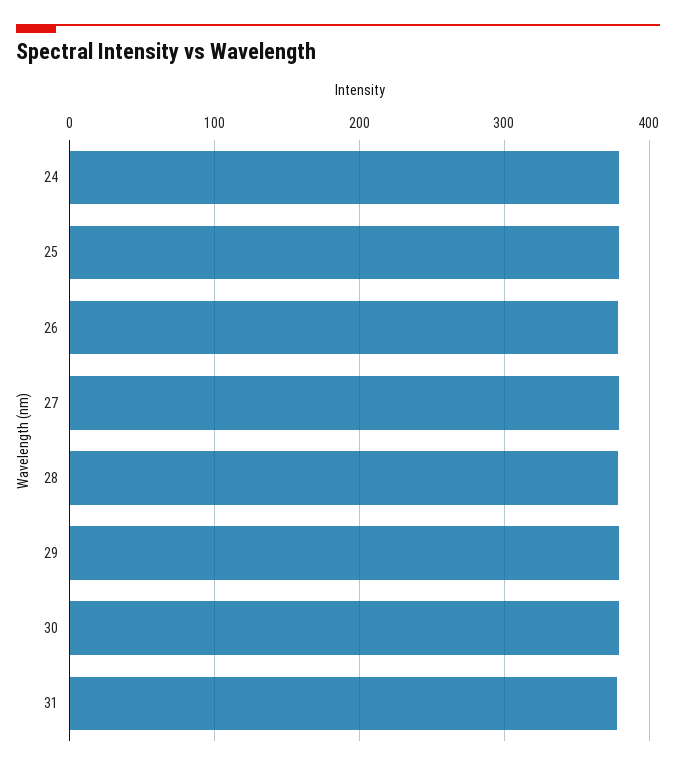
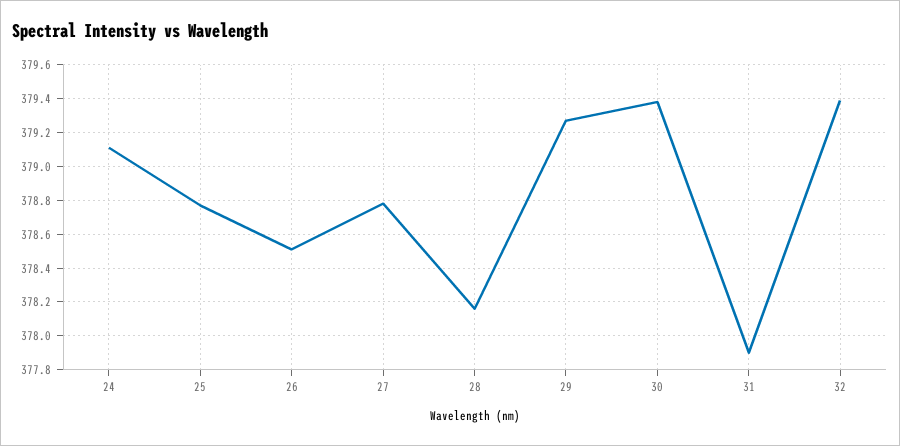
  {
    "24": 379.1,
    "25": 378.75,
    "26": 378.5,
    "27": 378.8,
    "28": 378.15,
    "29": 379.25,
    "30": 379.4,
-   "31": 377.9
+   "31": 377.9,
+   "32": 379.4
  }

